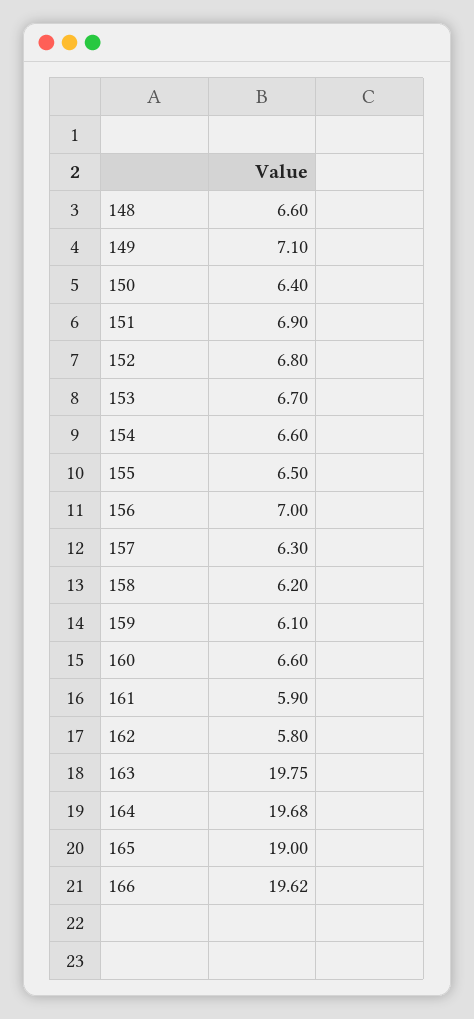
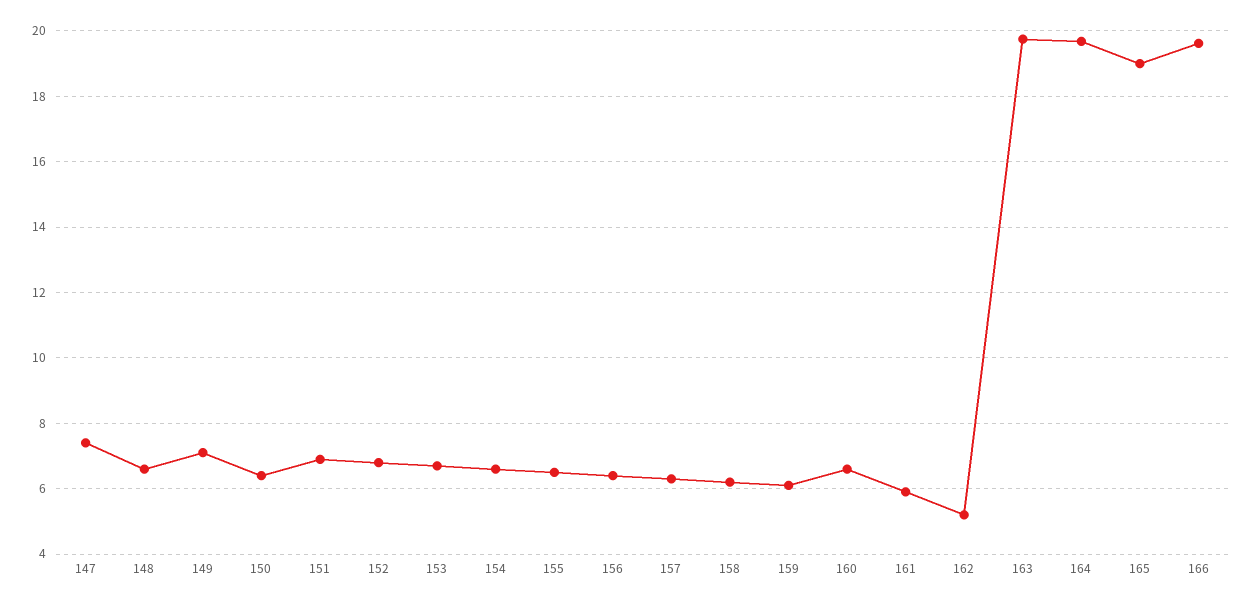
  {
    "148": 6.6,
    "149": 7.1,
    "150": 6.4,
    "151": 6.9,
    "152": 6.8,
    "153": 6.7,
    "154": 6.6,
    "155": 6.5,
-   "156": 7,
+   "156": 6.4,
    "157": 6.3,
    "158": 6.2,
    "159": 6.1,
    "160": 6.6,
    "161": 5.9,
-   "162": 5.8,
+   "162": 5.2,
    "163": 19.75,
    "164": 19.68,
    "165": 19,
-   "166": 19.62
+   "166": 19.62,
+   "147": 7.4
  }

